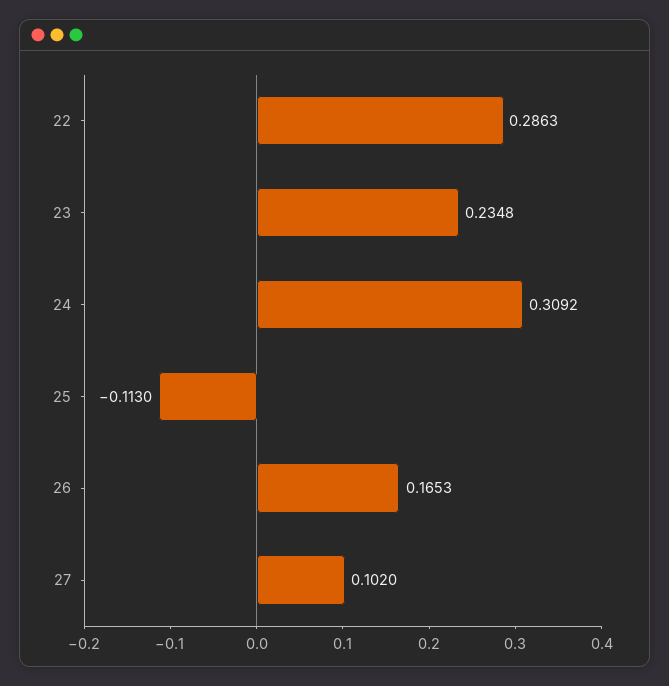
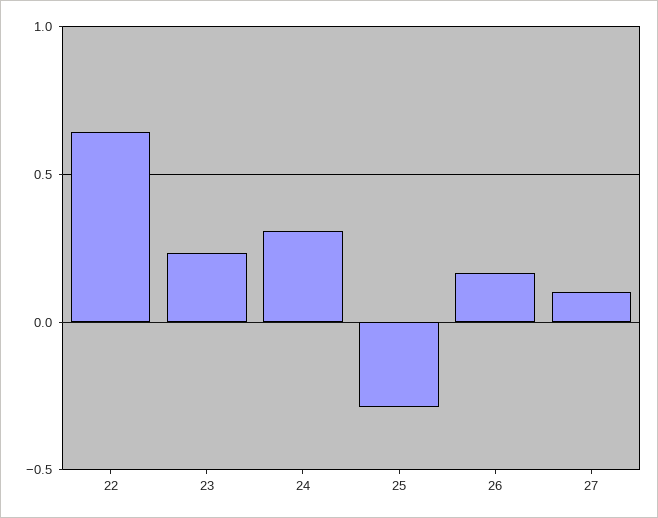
  {
-   "22": 0.2863,
+   "22": 0.65,
    "23": 0.2348,
    "24": 0.3092,
-   "25": -0.113,
+   "25": -0.3,
    "26": 0.1653,
    "27": 0.102
  }

